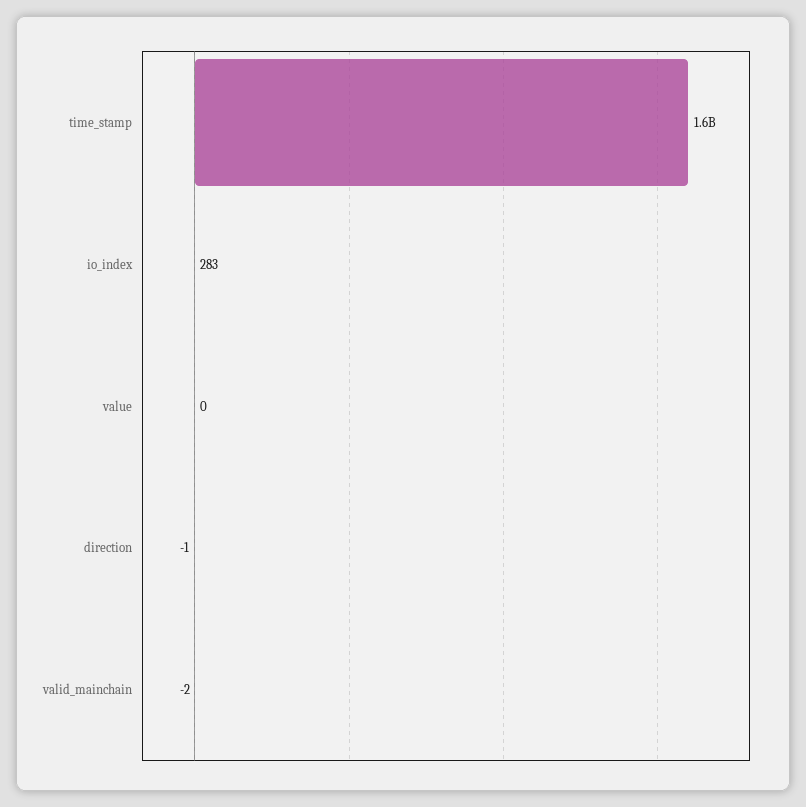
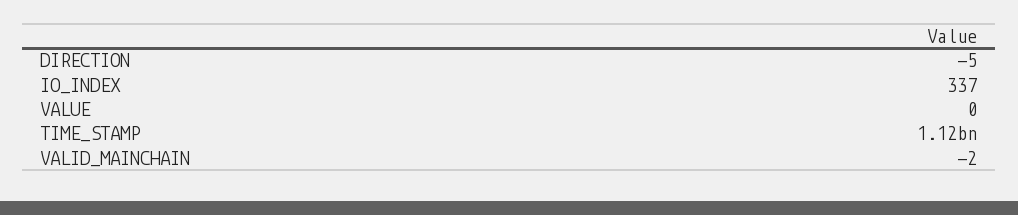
  {
-   "time_stamp": 1600000000,
+   "time_stamp": 1120000000,
-   "io_index": 283,
+   "io_index": 337,
    "value": 0,
-   "direction": -1,
+   "direction": -5,
    "valid_mainchain": -2
  }

